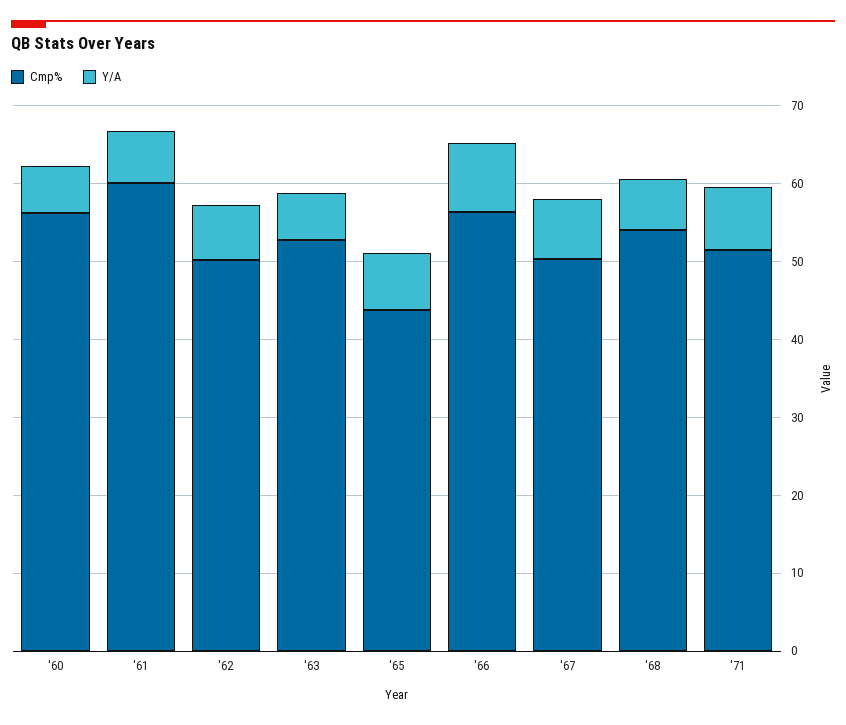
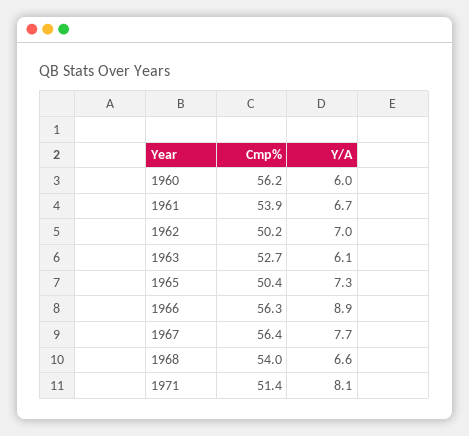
  {
    "Cmp%": {
      "'60": 56.2,
-     "'61": 60,
+     "'61": 53.9,
      "'62": 50.2,
      "'63": 52.7,
-     "'65": 44,
+     "'65": 50.4,
      "'66": 56.3,
-     "'67": 50,
+     "'67": 56.4,
      "'68": 54,
      "'71": 51.4
    },
    "Y/A": {
      "'60": 6,
      "'61": 6.7,
      "'62": 7,
      "'63": 6.1,
      "'65": 7.3,
      "'66": 8.9,
      "'67": 7.7,
      "'68": 6.6,
      "'71": 8.1
    }
  }

